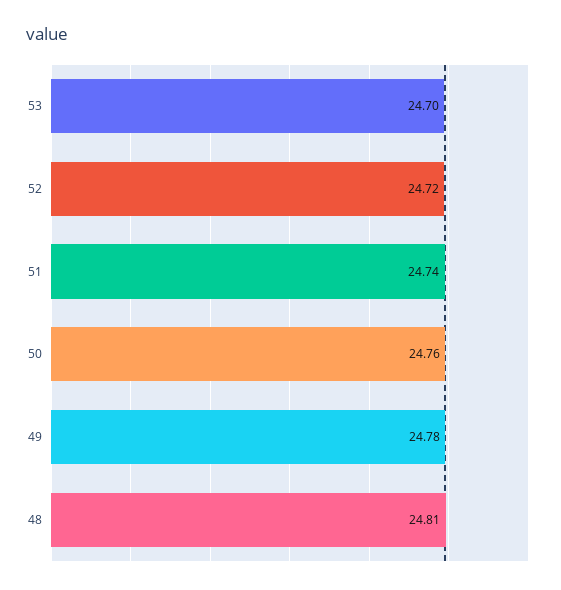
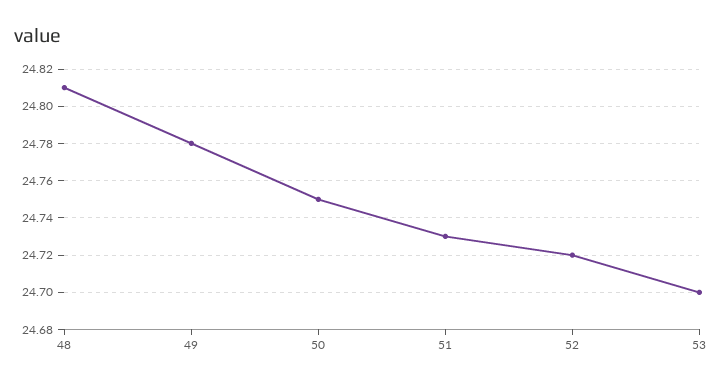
  {
    "53": 24.7,
    "52": 24.72,
-   "51": 24.74,
+   "51": 24.73,
-   "50": 24.76,
+   "50": 24.75,
    "49": 24.78,
    "48": 24.81
  }

